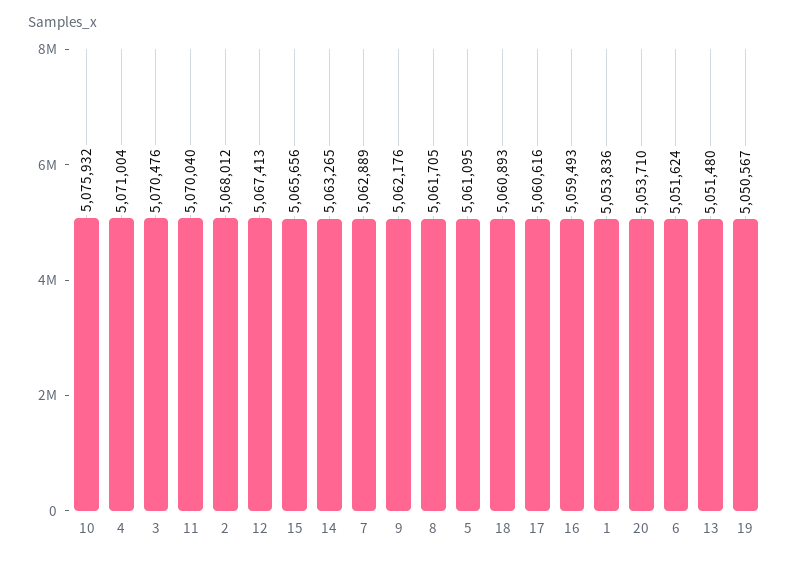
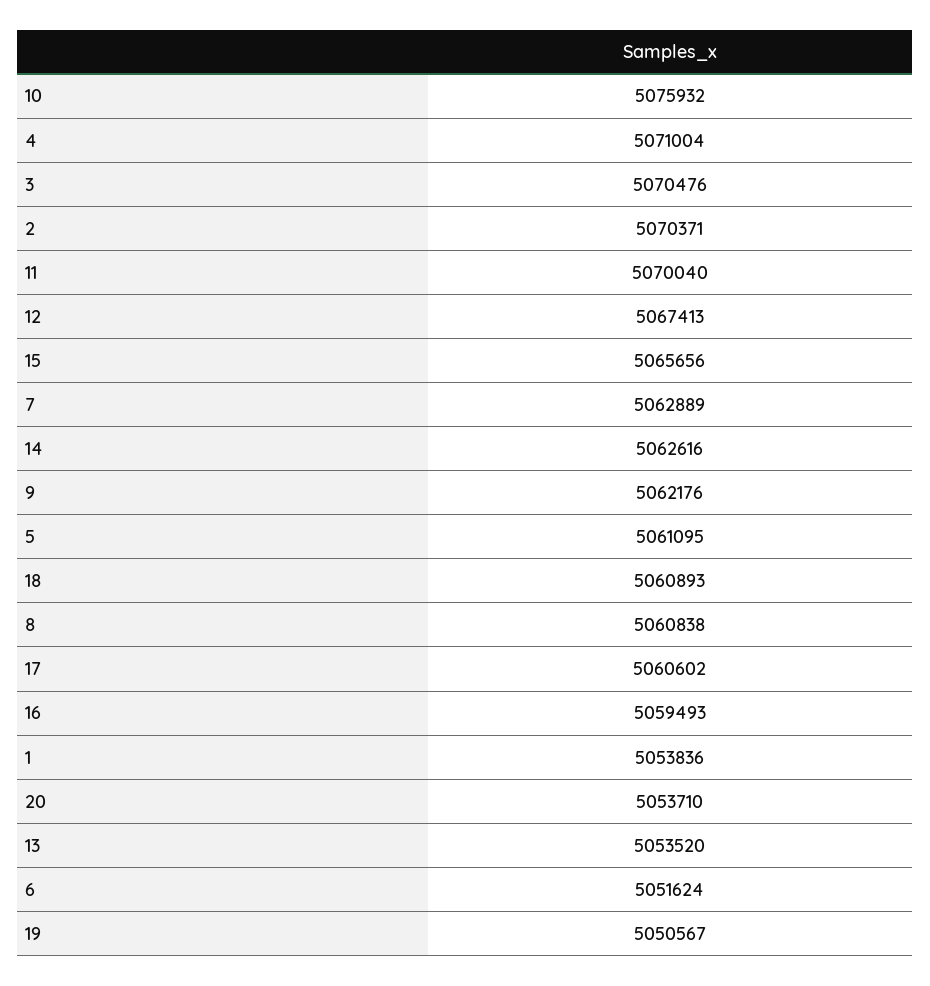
  {
    "10": 5075932,
    "4": 5071004,
    "3": 5070476,
    "11": 5070040,
-   "2": 5068012,
+   "2": 5070371,
    "12": 5067413,
    "15": 5065656,
-   "14": 5063265,
+   "14": 5062616,
    "7": 5062889,
    "9": 5062176,
-   "8": 5061705,
+   "8": 5060838,
    "5": 5061095,
    "18": 5060893,
-   "17": 5060616,
+   "17": 5060602,
    "16": 5059493,
    "1": 5053836,
    "20": 5053710,
    "6": 5051624,
-   "13": 5051480,
+   "13": 5053520,
    "19": 5050567
  }

